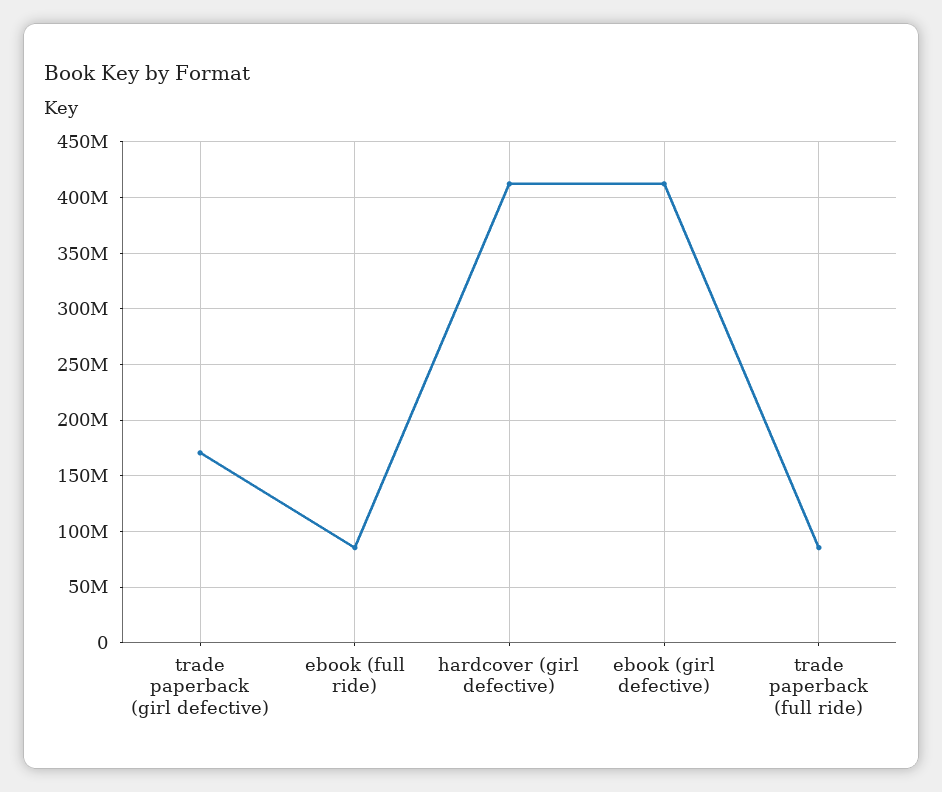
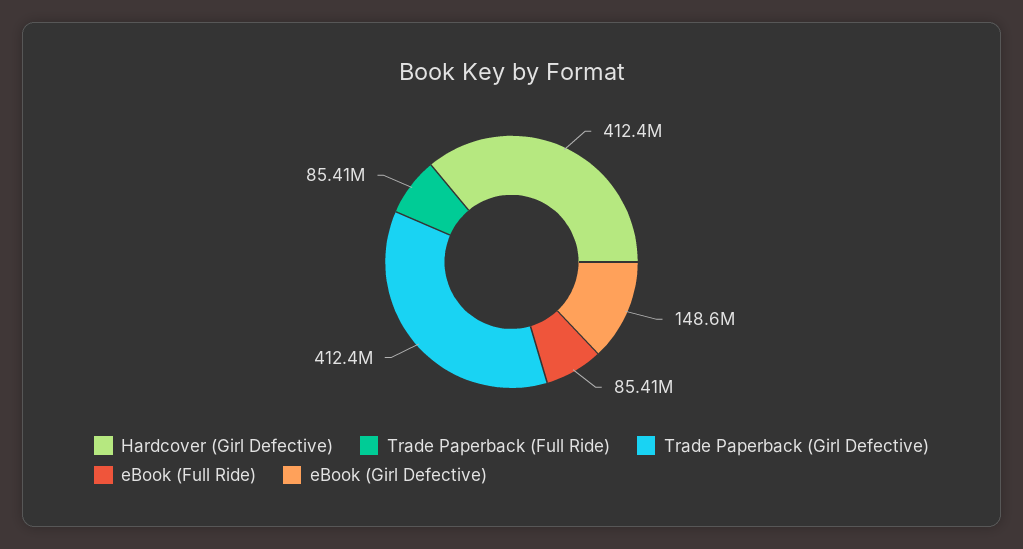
  {
-   "trade paperback (girl defective)": 170000000,
+   "trade paperback (girl defective)": 412400000,
    "ebook (full ride)": 85410000,
    "hardcover (girl defective)": 412400000,
-   "ebook (girl defective)": 410000000,
+   "ebook (girl defective)": 148600000,
    "trade paperback (full ride)": 85410000
  }

